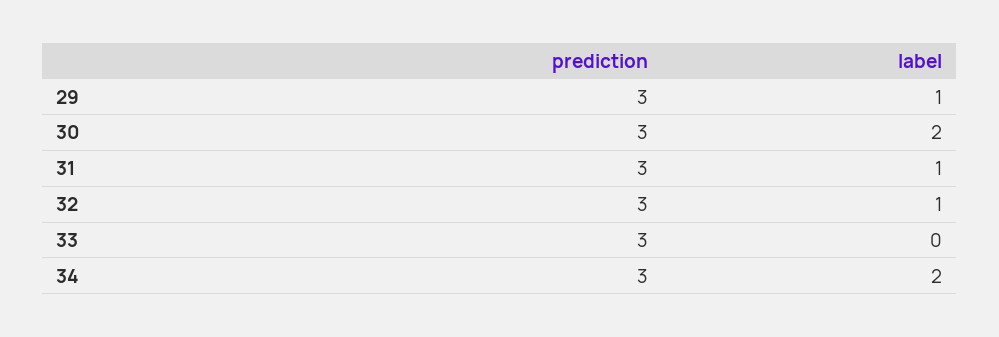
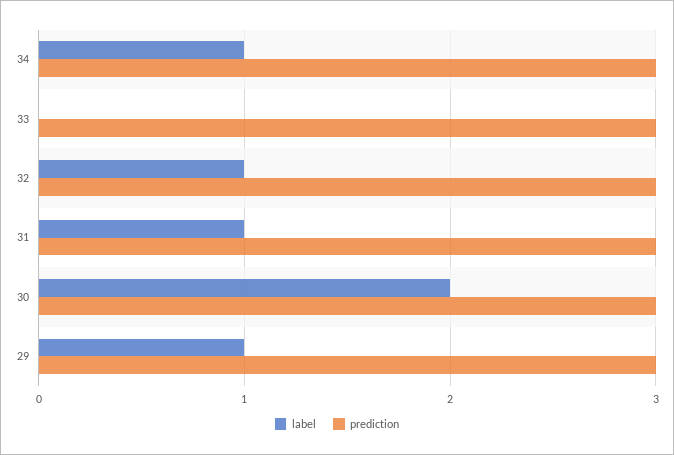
  {
    "prediction": {
      "29": 3,
      "30": 3,
      "31": 3,
      "32": 3,
      "33": 3,
      "34": 3
    },
    "label": {
      "29": 1,
      "30": 2,
      "31": 1,
      "32": 1,
      "33": 0,
-     "34": 2
+     "34": 1
    }
  }

